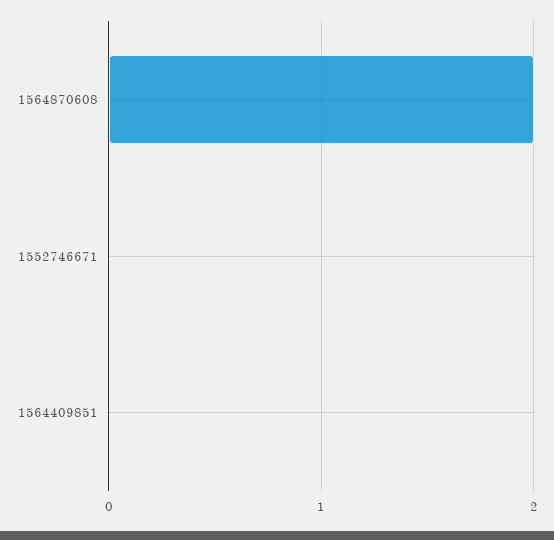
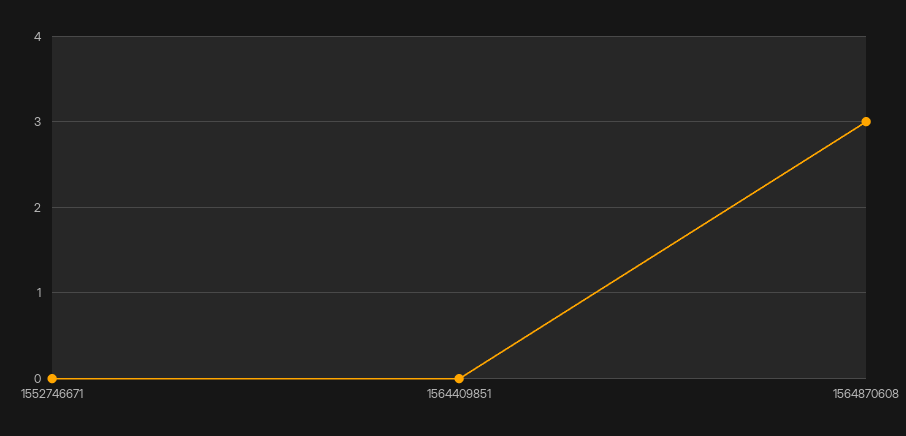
  {
-   "1564870608": 2,
+   "1564870608": 3,
    "1552746671": 0,
    "1564409851": 0
  }

